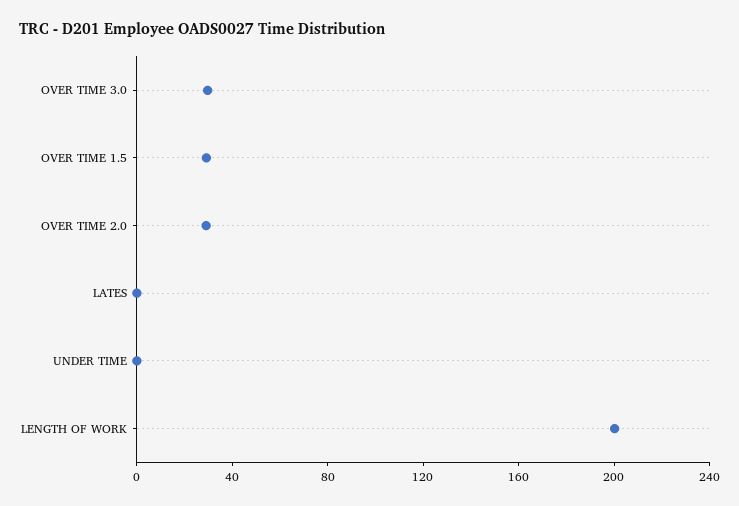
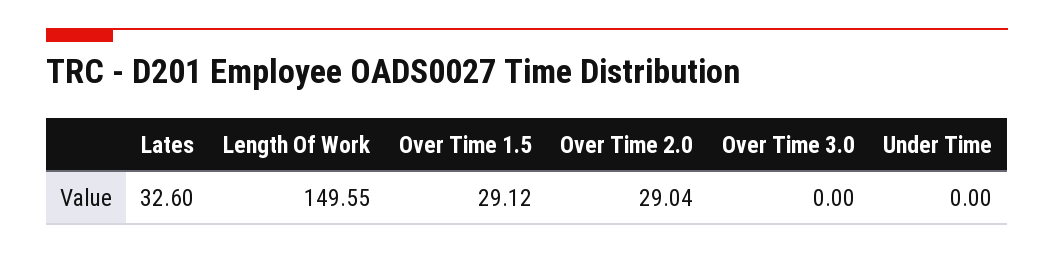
  {
-   "OVER TIME 3.0": 30,
+   "OVER TIME 3.0": 0,
    "OVER TIME 1.5": 29.12,
    "OVER TIME 2.0": 29.04,
-   "LATES": 0,
+   "LATES": 32.6,
    "UNDER TIME": 0,
-   "LENGTH OF WORK": 200
+   "LENGTH OF WORK": 149.55
  }

